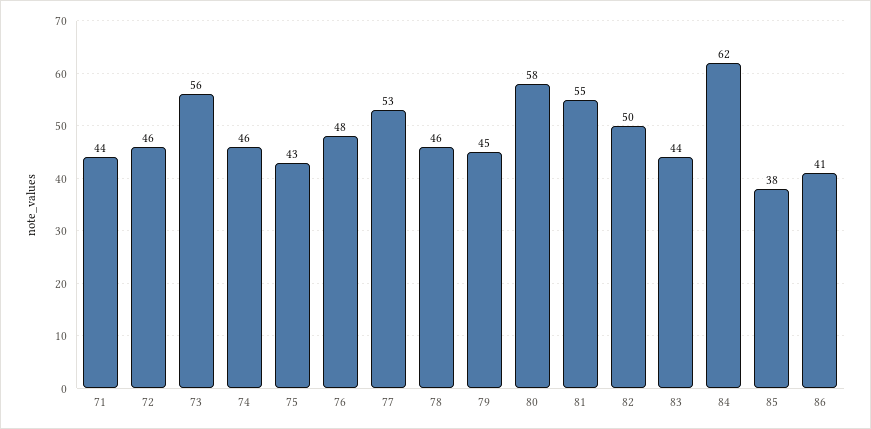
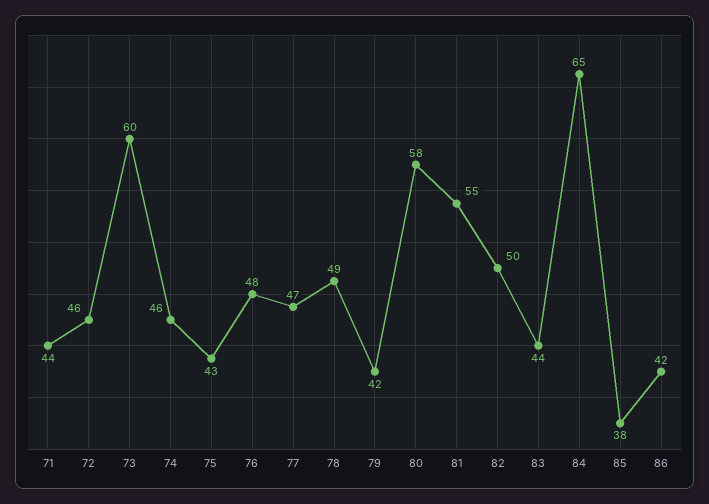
  {
    "71": 44,
    "72": 46,
-   "73": 56,
+   "73": 60,
    "74": 46,
    "75": 43,
    "76": 48,
-   "77": 53,
+   "77": 47,
-   "78": 46,
+   "78": 49,
-   "79": 45,
+   "79": 42,
    "80": 58,
    "81": 55,
    "82": 50,
    "83": 44,
-   "84": 62,
+   "84": 65,
    "85": 38,
-   "86": 41
+   "86": 42
  }

